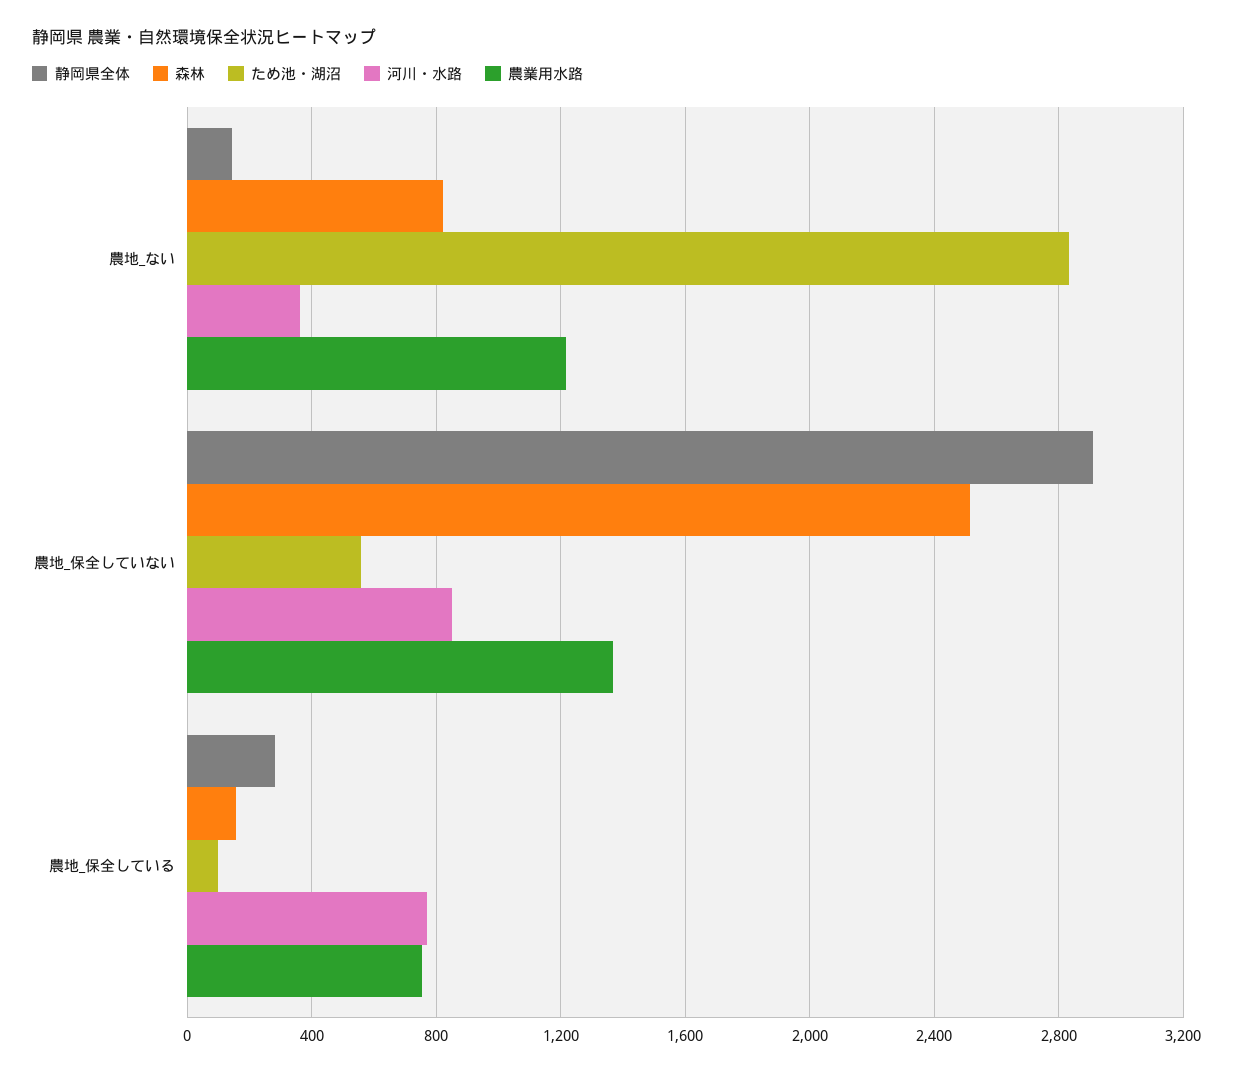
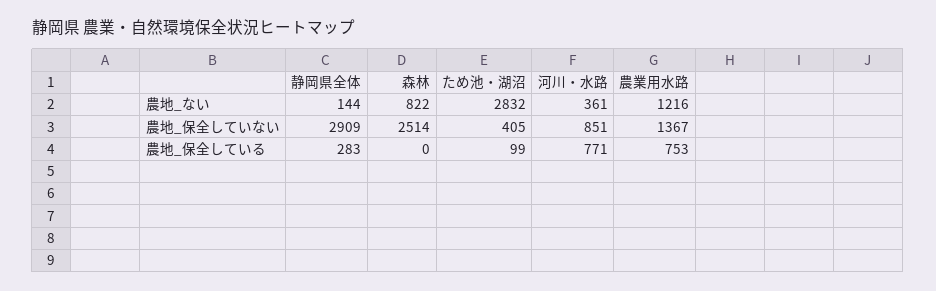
  {
    "静岡県全体": {
      "農地_ない": 144,
      "農地_保全していない": 2909,
      "農地_保全している": 283
    },
    "森林": {
      "農地_ない": 822,
      "農地_保全していない": 2514,
-     "農地_保全している": 150
+     "農地_保全している": 0
    },
    "ため池・湖沼": {
      "農地_ない": 2832,
-     "農地_保全していない": 550,
+     "農地_保全していない": 405,
      "農地_保全している": 99
    },
    "河川・水路": {
      "農地_ない": 361,
      "農地_保全していない": 851,
      "農地_保全している": 771
    },
    "農業用水路": {
      "農地_ない": 1216,
      "農地_保全していない": 1367,
      "農地_保全している": 753
    }
  }

